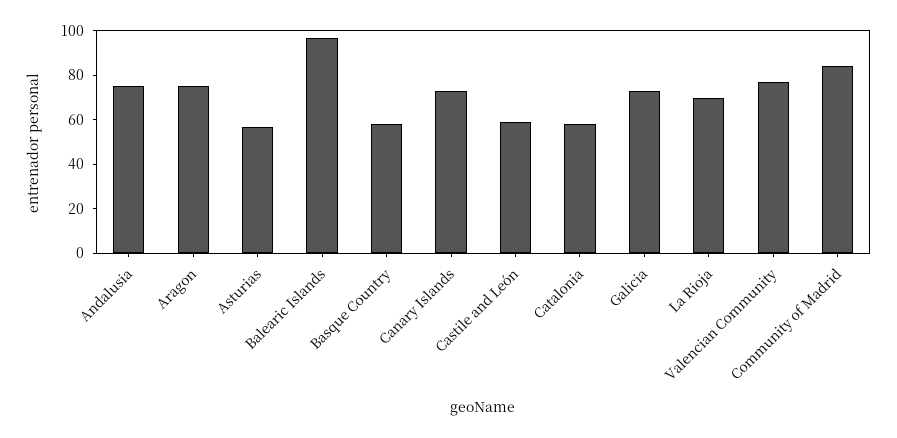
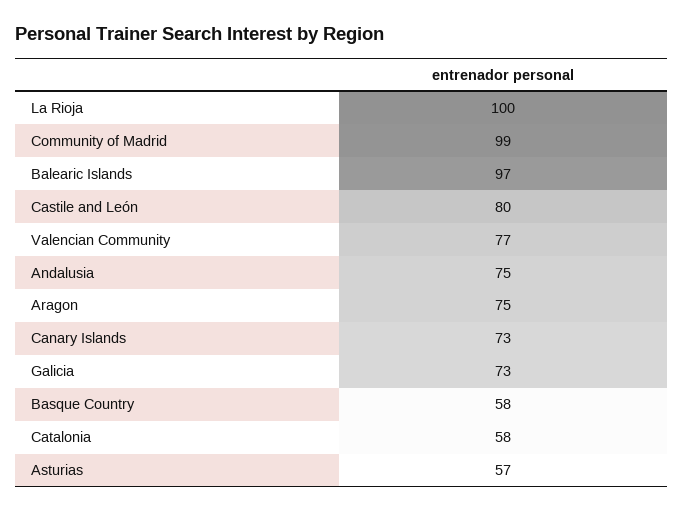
  {
    "Andalusia": 75,
    "Aragon": 75,
    "Asturias": 57,
    "Balearic Islands": 97,
    "Basque Country": 58,
    "Canary Islands": 73,
-   "Castile and León": 60,
+   "Castile and León": 80,
    "Catalonia": 58,
    "Galicia": 73,
-   "La Rioja": 70,
+   "La Rioja": 100,
    "Valencian Community": 77,
-   "Community of Madrid": 85
+   "Community of Madrid": 99
  }

